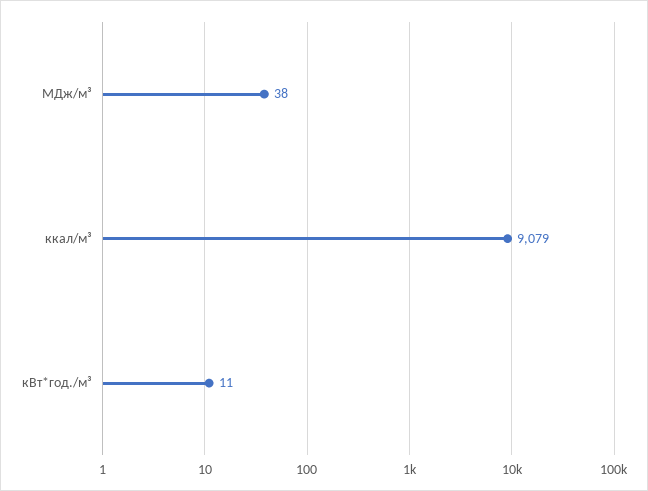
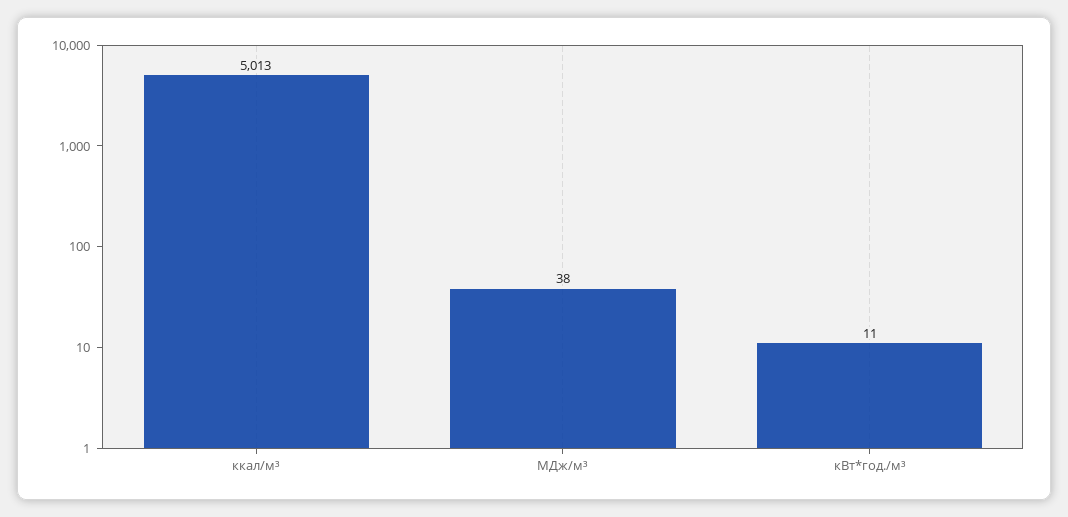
  {
    "МДж/м³": 38,
-   "ккал/м³": 9079,
+   "ккал/м³": 5013,
    "кВт*год./м³": 11
  }

